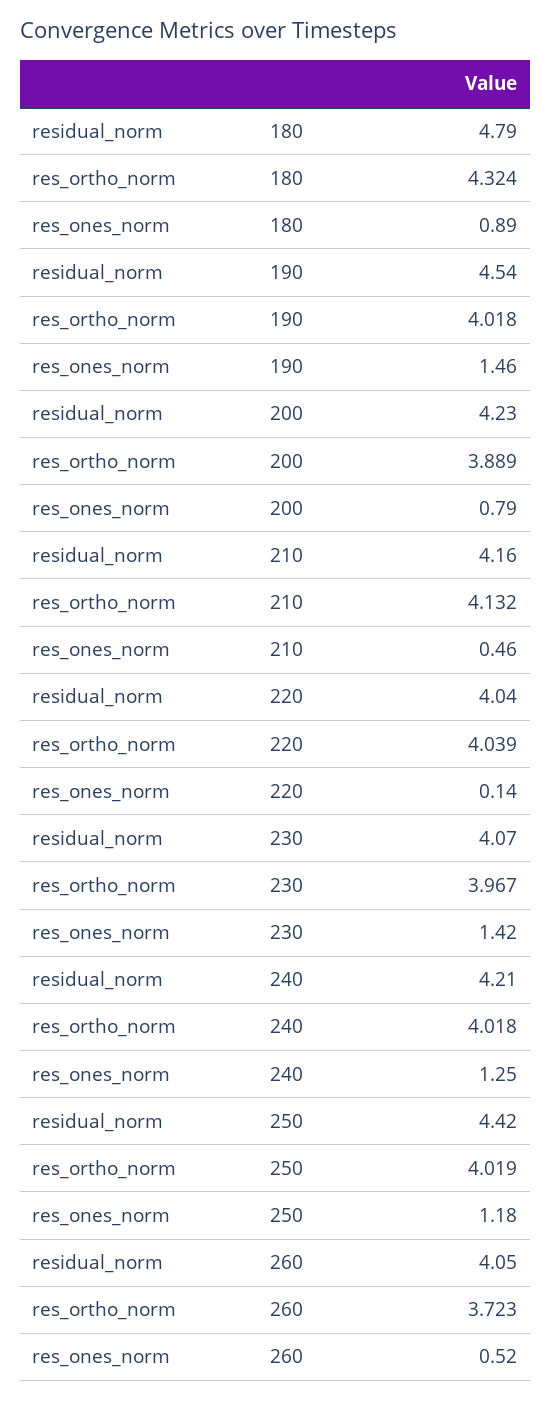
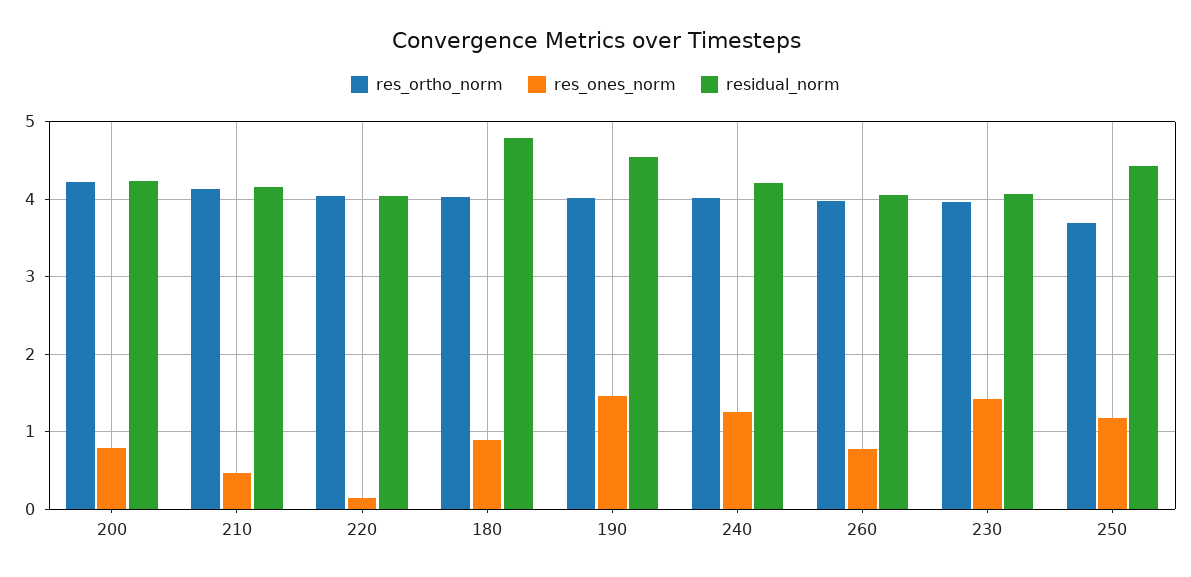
  {
    "residual_norm": {
      "180": 4.79,
      "190": 4.54,
      "200": 4.23,
      "210": 4.16,
      "220": 4.04,
      "230": 4.07,
      "240": 4.21,
      "250": 4.42,
      "260": 4.05
    },
    "res_ortho_norm": {
-     "180": 4.324,
+     "180": 4,
      "190": 4.018,
-     "200": 3.889,
+     "200": 4.2,
      "210": 4.132,
      "220": 4.039,
      "230": 3.967,
      "240": 4.018,
-     "250": 4.019,
+     "250": 3.7,
-     "260": 3.723
+     "260": 4
    },
    "res_ones_norm": {
      "180": 0.89,
      "190": 1.46,
      "200": 0.79,
      "210": 0.46,
      "220": 0.14,
      "230": 1.42,
      "240": 1.25,
      "250": 1.18,
-     "260": 0.52
+     "260": 0.8
    }
  }

